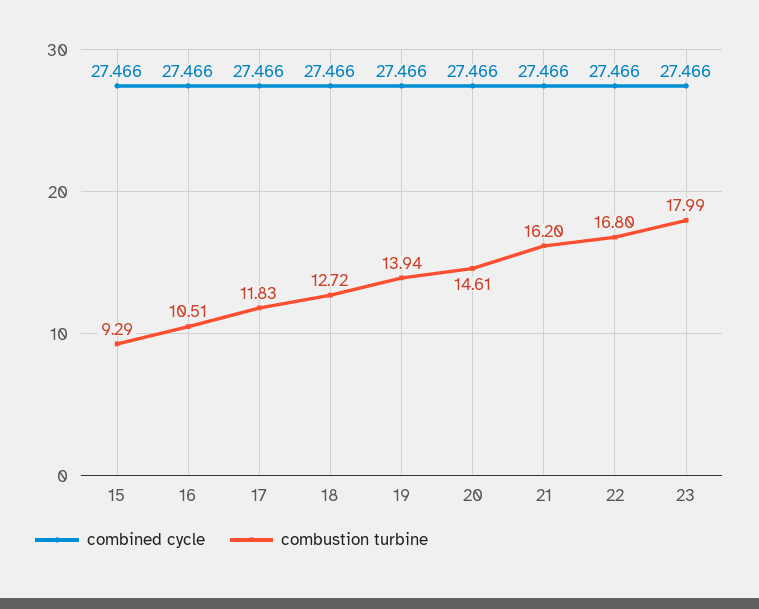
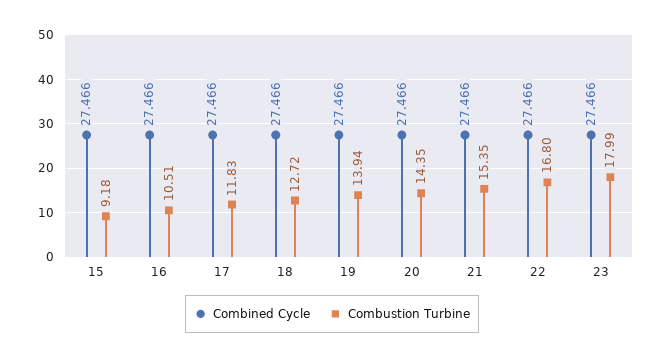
  {
    "combined cycle": {
      "15": 27.466,
      "16": 27.466,
      "17": 27.466,
      "18": 27.466,
      "19": 27.466,
      "20": 27.466,
      "21": 27.466,
      "22": 27.466,
      "23": 27.466
    },
    "combustion turbine": {
-     "15": 9.29,
+     "15": 9.18,
      "16": 10.51,
      "17": 11.83,
      "18": 12.72,
      "19": 13.94,
-     "20": 14.61,
+     "20": 14.35,
-     "21": 16.2,
+     "21": 15.35,
      "22": 16.8,
      "23": 17.99
    }
  }

